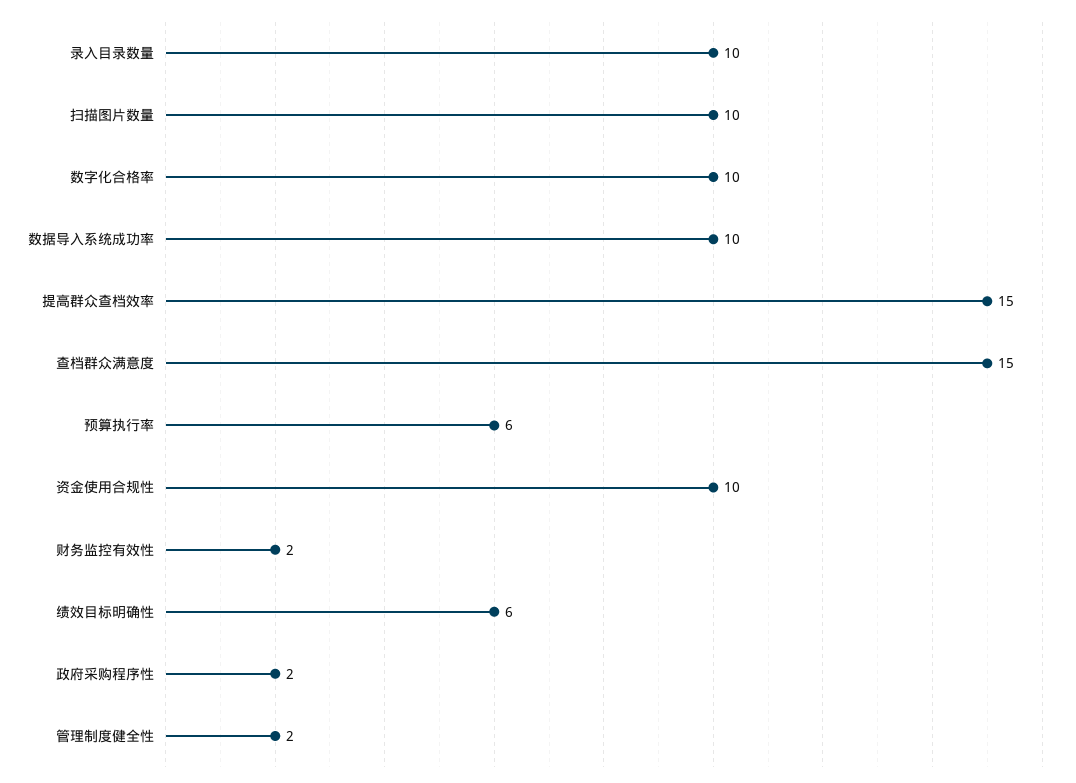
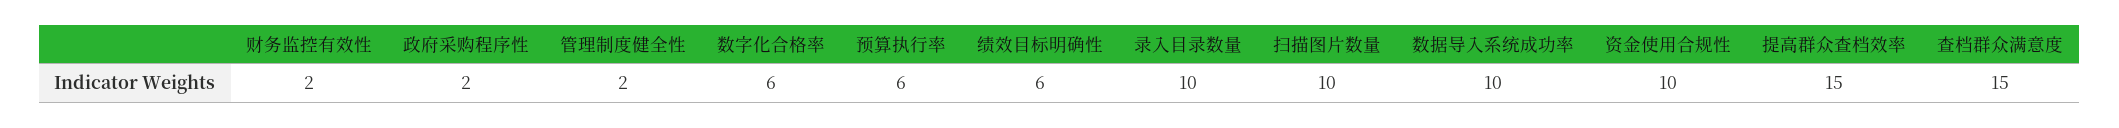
  {
    "录入目录数量": 10,
    "扫描图片数量": 10,
-   "数字化合格率": 10,
+   "数字化合格率": 6,
    "数据导入系统成功率": 10,
    "提高群众查档效率": 15,
    "查档群众满意度": 15,
    "预算执行率": 6,
    "资金使用合规性": 10,
    "财务监控有效性": 2,
    "绩效目标明确性": 6,
    "政府采购程序性": 2,
    "管理制度健全性": 2
  }

